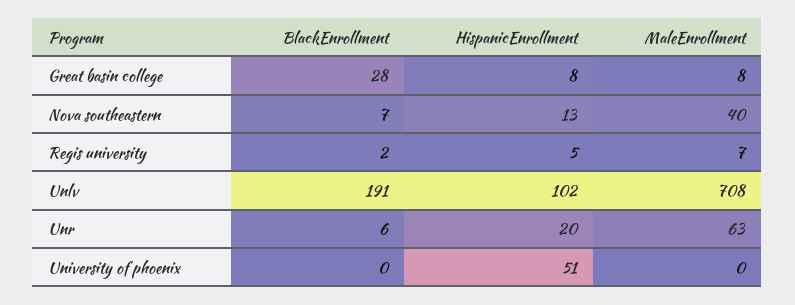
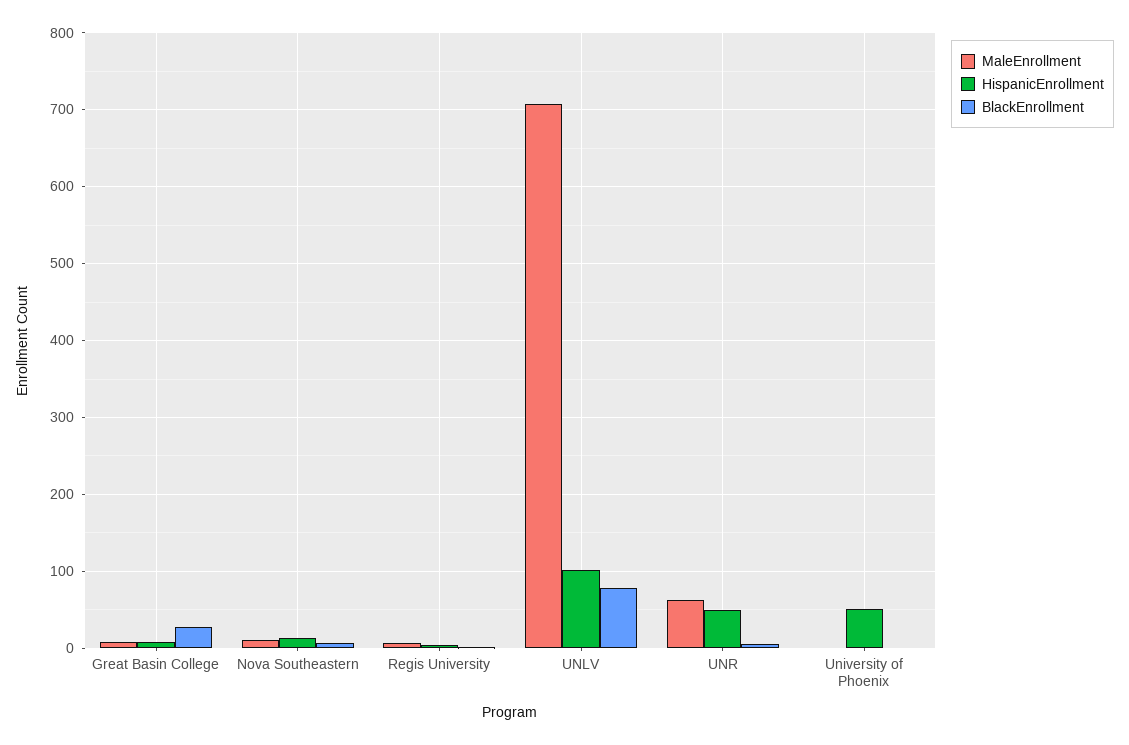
  {
    "BlackEnrollment": {
      "Great basin college": 28,
      "Nova southeastern": 7,
      "Regis university": 2,
-     "Unlv": 191,
+     "Unlv": 80,
      "Unr": 6,
      "University of phoenix": 0
    },
    "HispanicEnrollment": {
      "Great basin college": 8,
      "Nova southeastern": 13,
      "Regis university": 5,
      "Unlv": 102,
-     "Unr": 20,
+     "Unr": 50,
      "University of phoenix": 51
    },
    "MaleEnrollment": {
      "Great basin college": 8,
-     "Nova southeastern": 40,
+     "Nova southeastern": 10,
      "Regis university": 7,
      "Unlv": 708,
      "Unr": 63,
      "University of phoenix": 0
    }
  }

